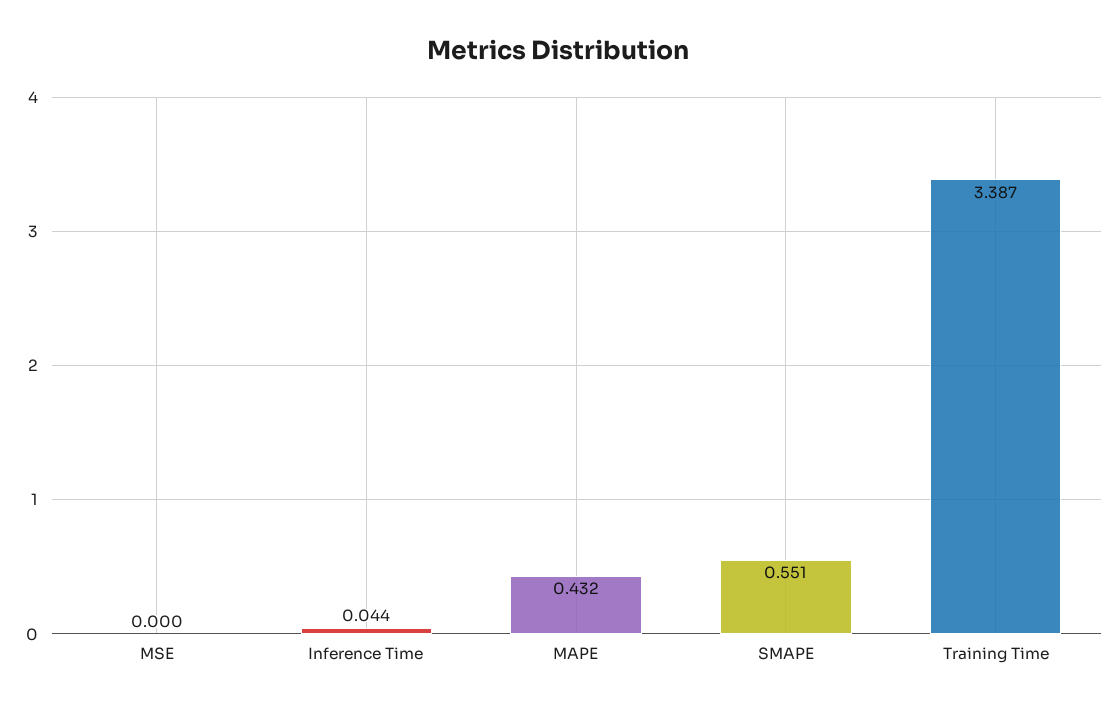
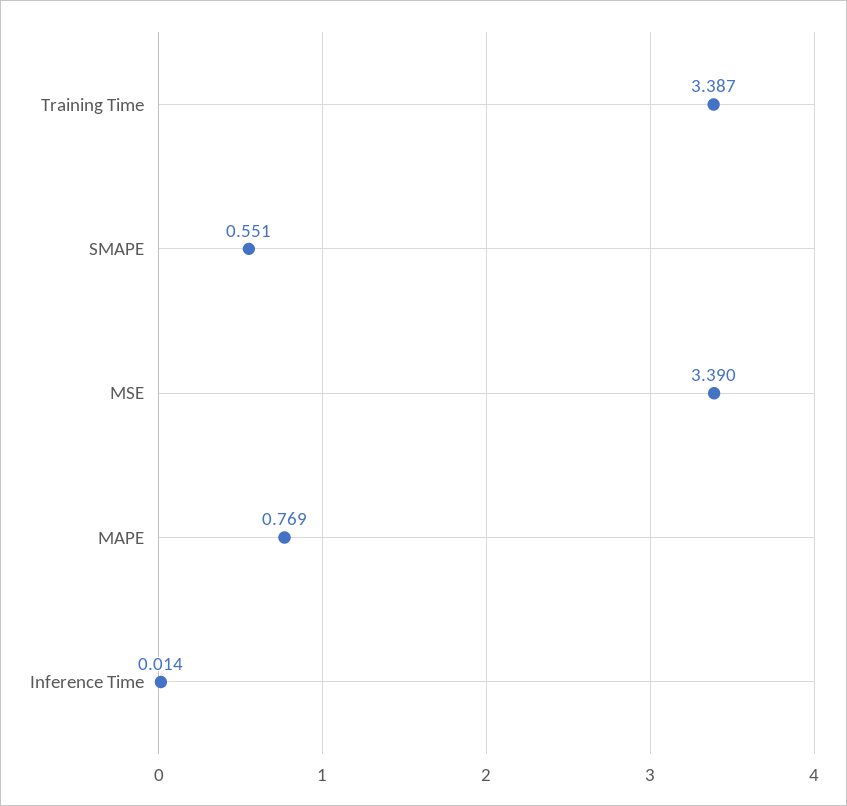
  {
-   "MSE": 0,
+   "MSE": 3.39,
-   "Inference Time": 0.044,
+   "Inference Time": 0.014,
-   "MAPE": 0.432,
+   "MAPE": 0.769,
    "SMAPE": 0.551,
    "Training Time": 3.387
  }

